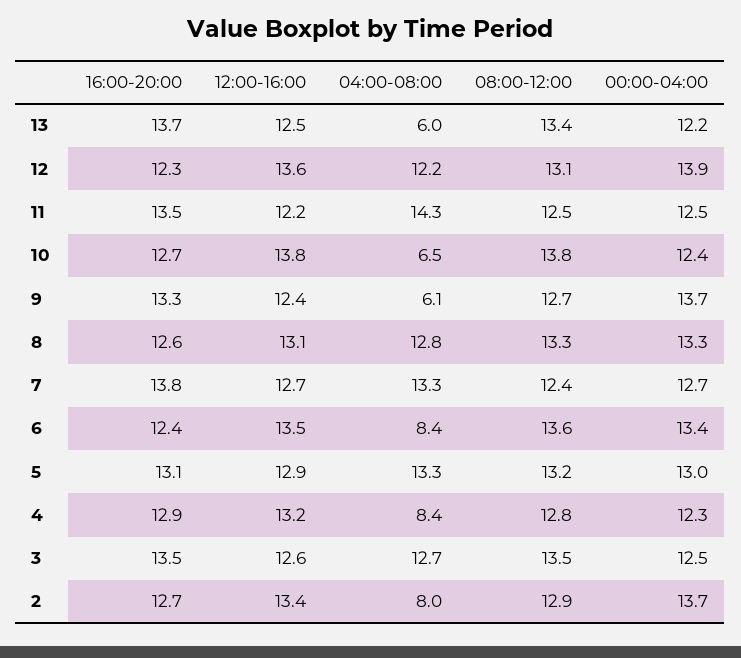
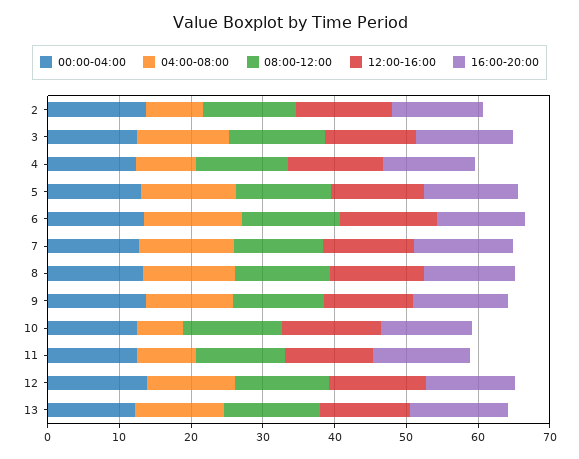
  {
    "16:00-20:00": {
      "13": 13.7,
      "12": 12.3,
      "11": 13.5,
      "10": 12.7,
      "9": 13.3,
      "8": 12.6,
      "7": 13.8,
      "6": 12.4,
      "5": 13.1,
      "4": 12.9,
      "3": 13.5,
      "2": 12.7
    },
    "12:00-16:00": {
      "13": 12.5,
      "12": 13.6,
      "11": 12.2,
      "10": 13.8,
      "9": 12.4,
      "8": 13.1,
      "7": 12.7,
      "6": 13.5,
      "5": 12.9,
      "4": 13.2,
      "3": 12.6,
      "2": 13.4
    },
    "04:00-08:00": {
-     "13": 6,
+     "13": 12,
      "12": 12.2,
-     "11": 14.3,
+     "11": 8,
      "10": 6.5,
-     "9": 6.1,
+     "9": 12,
      "8": 12.8,
      "7": 13.3,
-     "6": 8.4,
+     "6": 14,
      "5": 13.3,
      "4": 8.4,
      "3": 12.7,
      "2": 8
    },
    "08:00-12:00": {
      "13": 13.4,
      "12": 13.1,
      "11": 12.5,
      "10": 13.8,
      "9": 12.7,
      "8": 13.3,
      "7": 12.4,
      "6": 13.6,
      "5": 13.2,
      "4": 12.8,
      "3": 13.5,
      "2": 12.9
    },
    "00:00-04:00": {
      "13": 12.2,
      "12": 13.9,
      "11": 12.5,
      "10": 12.4,
      "9": 13.7,
      "8": 13.3,
      "7": 12.7,
      "6": 13.4,
      "5": 13,
      "4": 12.3,
      "3": 12.5,
      "2": 13.7
    }
  }

